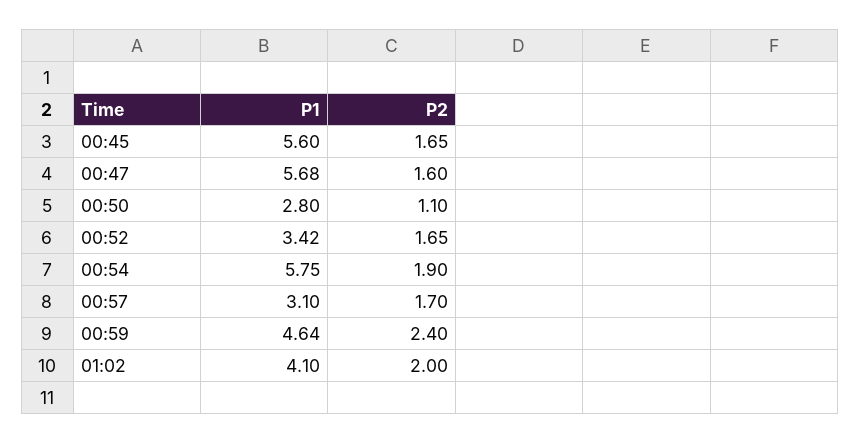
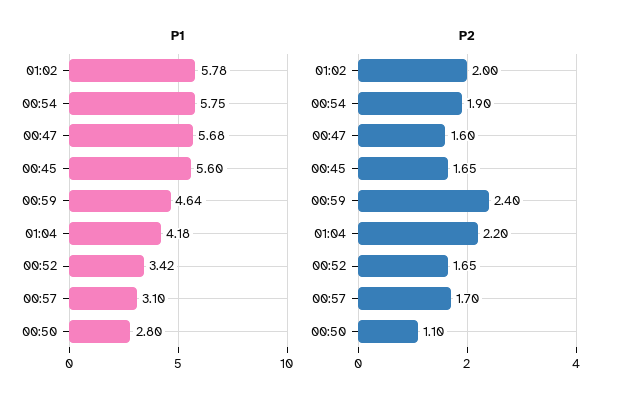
  {
    "P1": {
      "00:45": 5.6,
      "00:47": 5.68,
      "00:50": 2.8,
      "00:52": 3.42,
      "00:54": 5.75,
      "00:57": 3.1,
      "00:59": 4.64,
-     "01:02": 4.1
+     "01:02": 5.78,
+     "01:04": 4.18
    },
    "P2": {
      "00:45": 1.65,
      "00:47": 1.6,
      "00:50": 1.1,
      "00:52": 1.65,
      "00:54": 1.9,
      "00:57": 1.7,
      "00:59": 2.4,
-     "01:02": 2
+     "01:02": 2,
+     "01:04": 2.2
    }
  }

